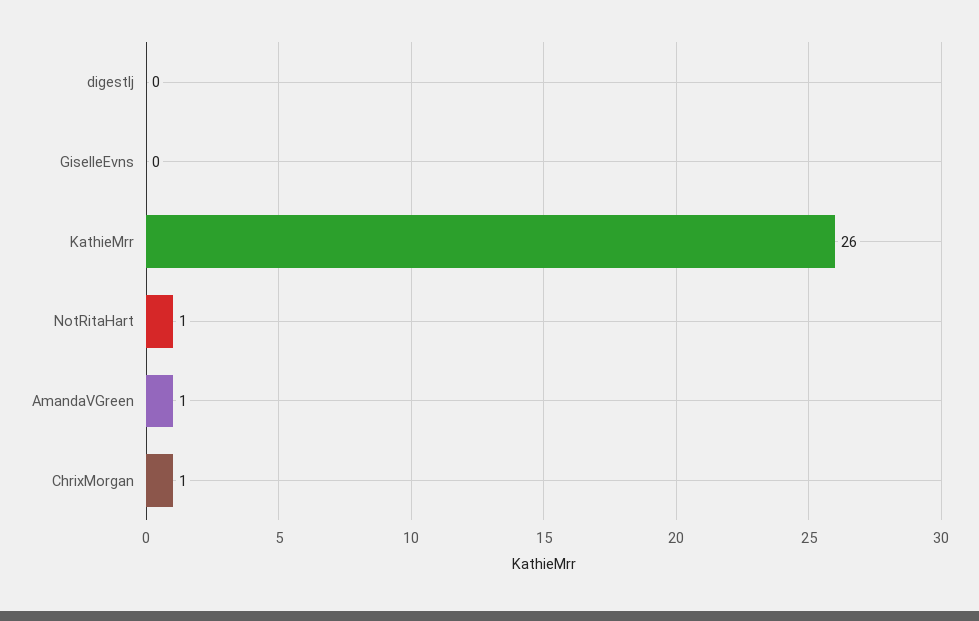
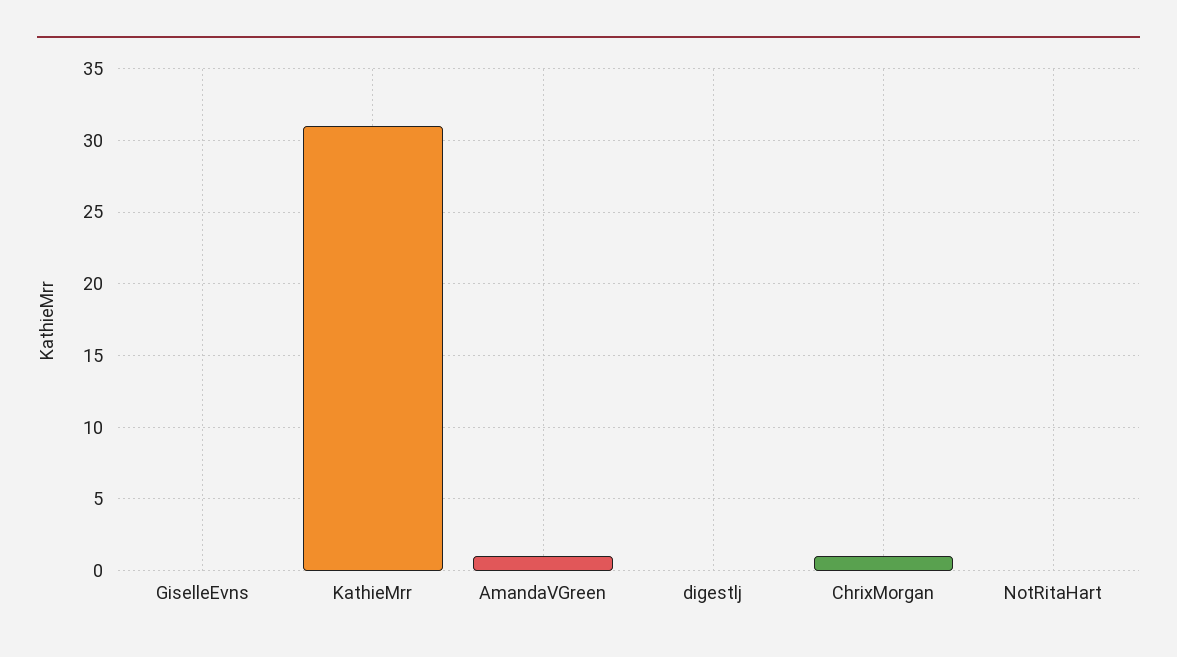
  {
    "digestlj": 0,
    "GiselleEvns": 0,
-   "KathieMrr": 26,
+   "KathieMrr": 31,
-   "NotRitaHart": 1,
+   "NotRitaHart": 0,
    "AmandaVGreen": 1,
    "ChrixMorgan": 1
  }

